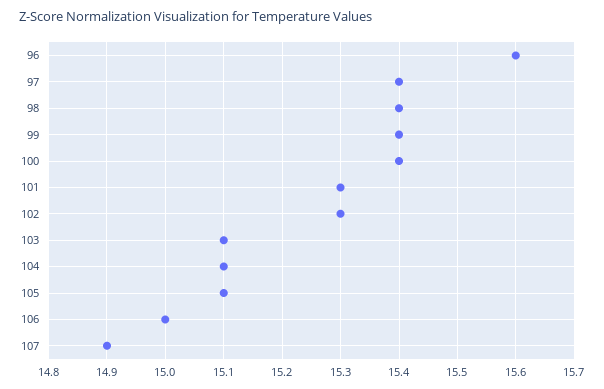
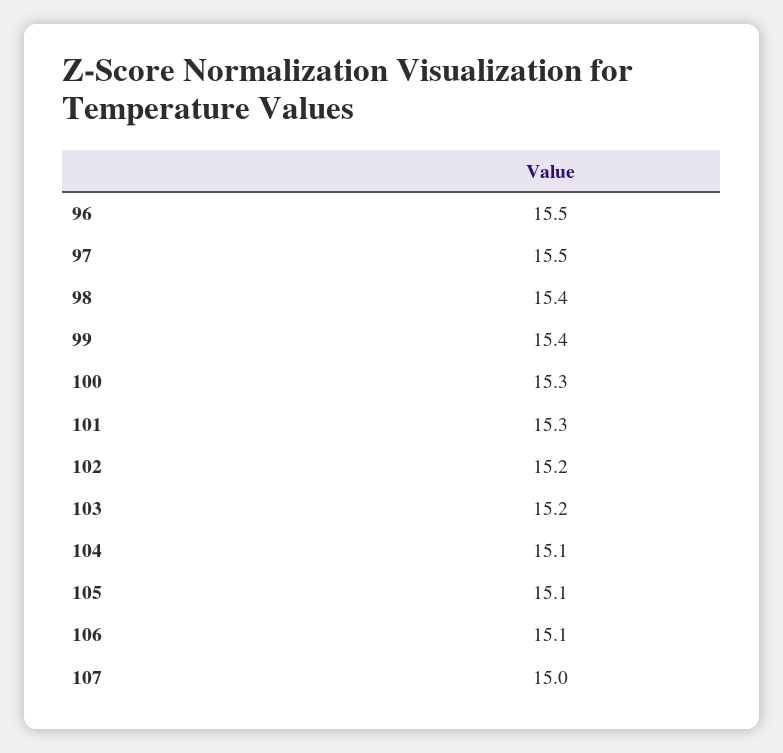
  {
-   "96": 15.6,
+   "96": 15.5,
-   "97": 15.4,
+   "97": 15.5,
    "98": 15.4,
    "99": 15.4,
-   "100": 15.4,
+   "100": 15.3,
    "101": 15.3,
-   "102": 15.3,
+   "102": 15.2,
-   "103": 15.1,
+   "103": 15.2,
    "104": 15.1,
    "105": 15.1,
-   "106": 15,
+   "106": 15.1,
-   "107": 14.9
+   "107": 15
  }

